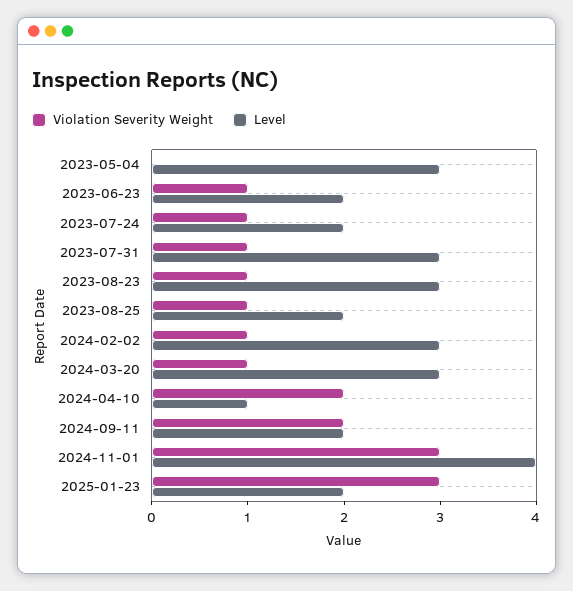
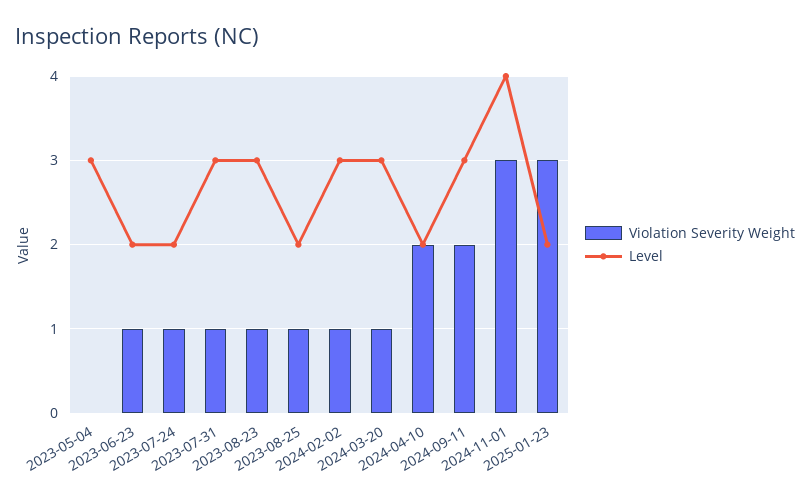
  {
    "Violation Severity Weight": {
      "2023-05-04": 0,
      "2023-06-23": 1,
      "2023-07-24": 1,
      "2023-07-31": 1,
      "2023-08-23": 1,
      "2023-08-25": 1,
      "2024-02-02": 1,
      "2024-03-20": 1,
      "2024-04-10": 2,
      "2024-09-11": 2,
      "2024-11-01": 3,
      "2025-01-23": 3
    },
    "Level": {
      "2023-05-04": 3,
      "2023-06-23": 2,
      "2023-07-24": 2,
      "2023-07-31": 3,
      "2023-08-23": 3,
      "2023-08-25": 2,
      "2024-02-02": 3,
      "2024-03-20": 3,
-     "2024-04-10": 1,
+     "2024-04-10": 2,
-     "2024-09-11": 2,
+     "2024-09-11": 3,
      "2024-11-01": 4,
      "2025-01-23": 2
    }
  }

